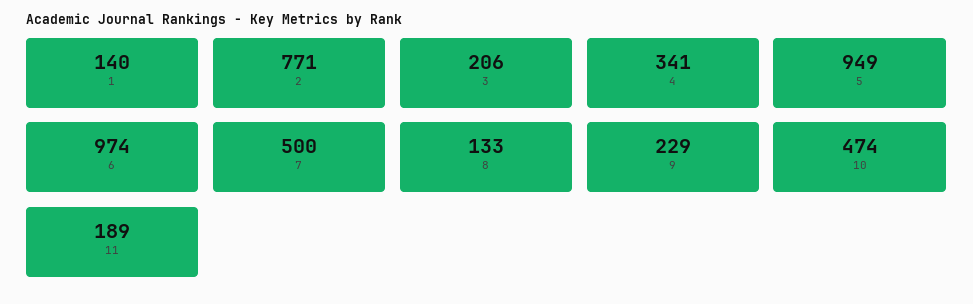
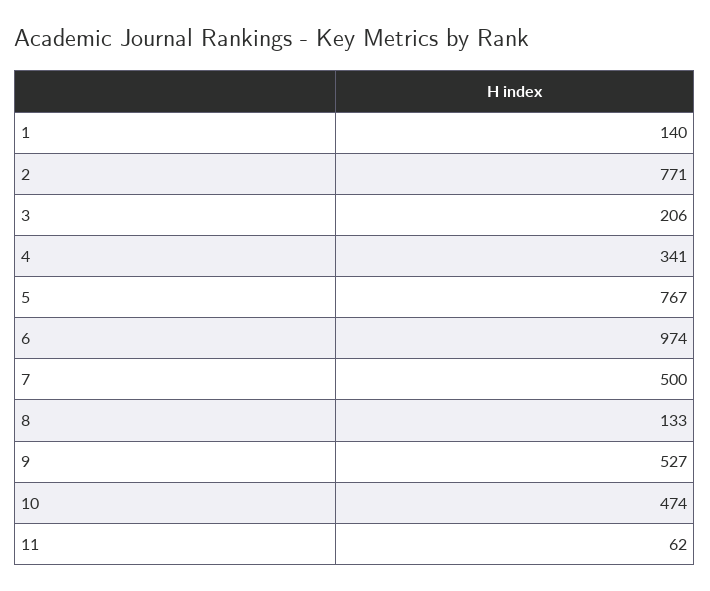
  {
    "1": 140,
    "2": 771,
    "3": 206,
    "4": 341,
-   "5": 949,
+   "5": 767,
    "6": 974,
    "7": 500,
    "8": 133,
-   "9": 229,
+   "9": 527,
    "10": 474,
-   "11": 189
+   "11": 62
  }

